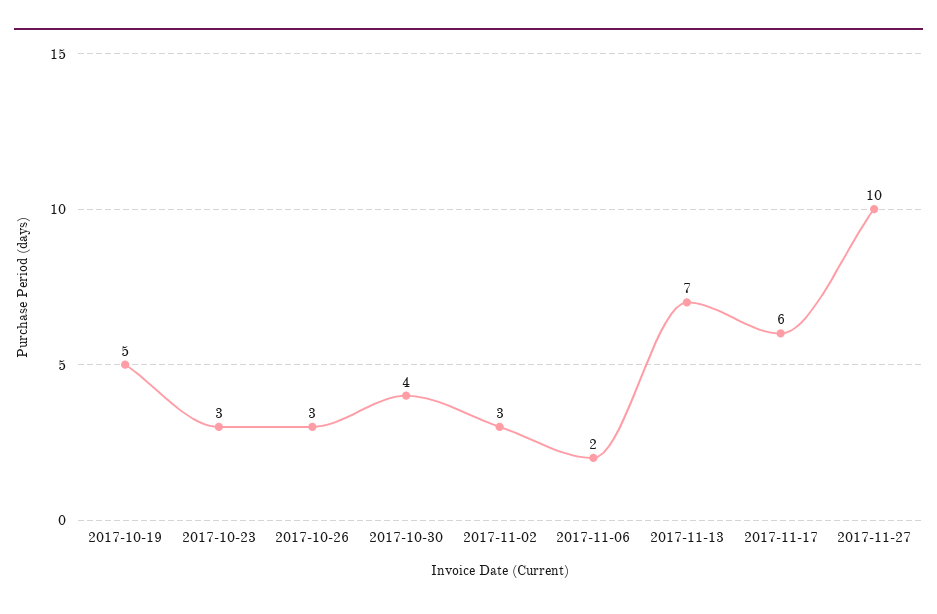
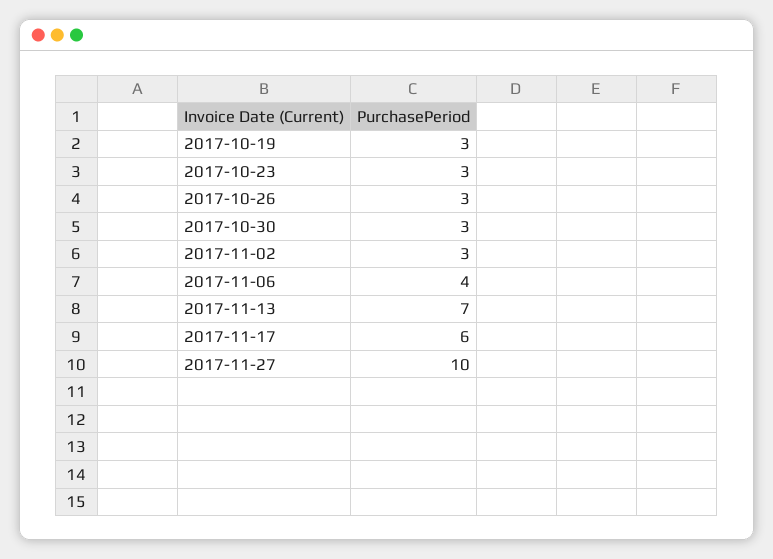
  {
-   "2017-10-19": 5,
+   "2017-10-19": 3,
    "2017-10-23": 3,
    "2017-10-26": 3,
-   "2017-10-30": 4,
+   "2017-10-30": 3,
    "2017-11-02": 3,
-   "2017-11-06": 2,
+   "2017-11-06": 4,
    "2017-11-13": 7,
    "2017-11-17": 6,
    "2017-11-27": 10
  }

